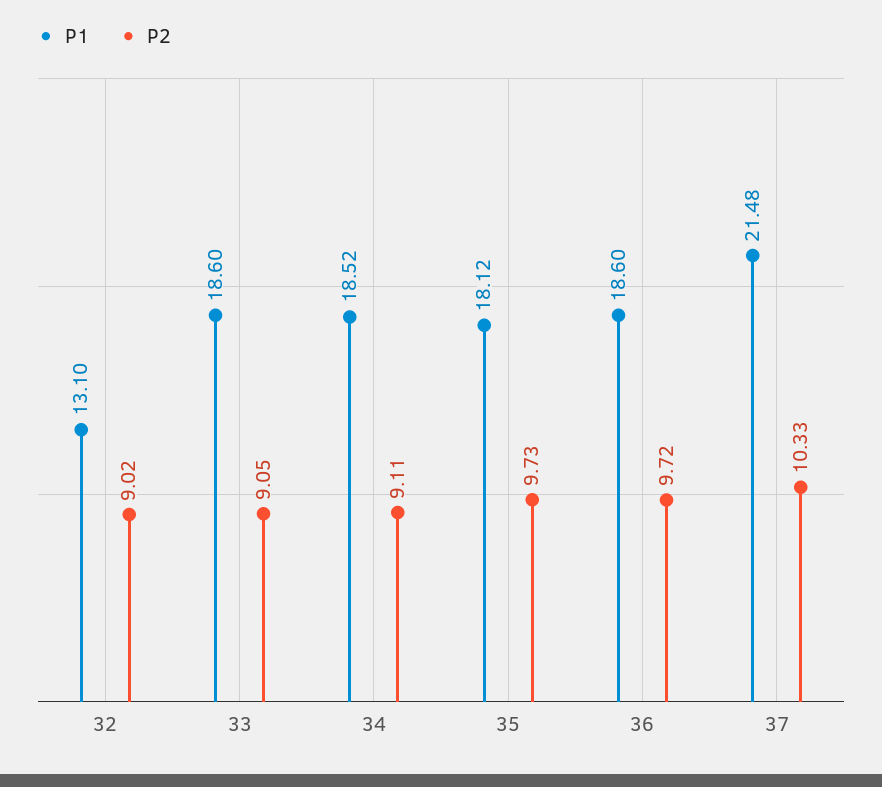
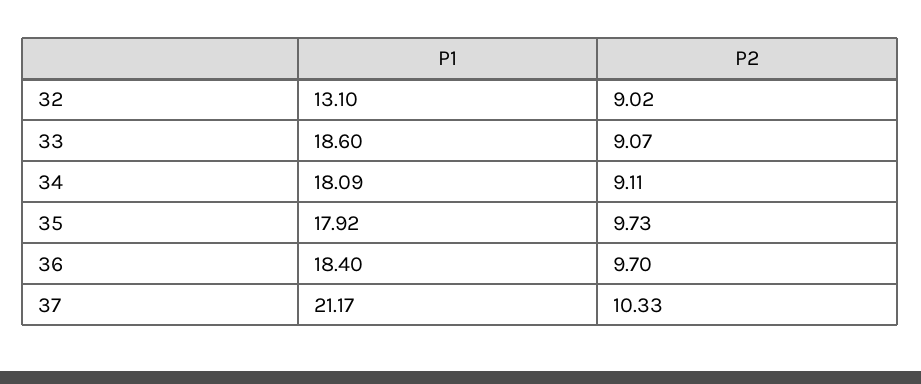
  {
    "P1": {
      "32": 13.1,
      "33": 18.6,
-     "34": 18.52,
+     "34": 18.09,
-     "35": 18.12,
+     "35": 17.92,
-     "36": 18.6,
+     "36": 18.4,
-     "37": 21.48
+     "37": 21.17
    },
    "P2": {
      "32": 9.02,
-     "33": 9.05,
+     "33": 9.07,
      "34": 9.11,
      "35": 9.73,
-     "36": 9.72,
+     "36": 9.7,
      "37": 10.33
    }
  }

